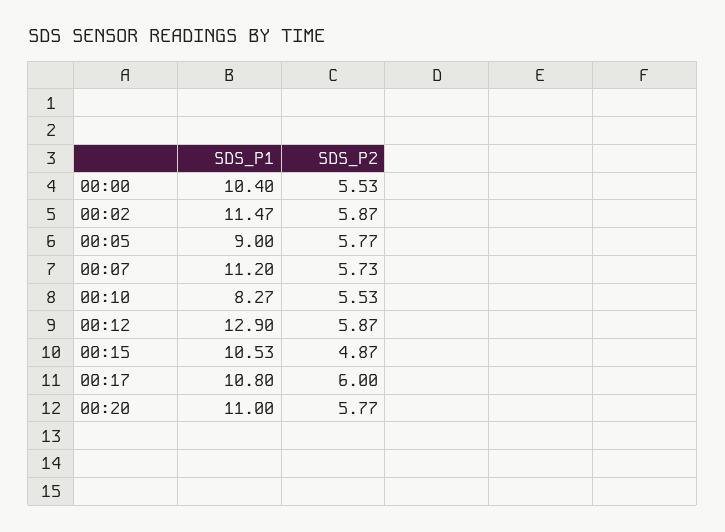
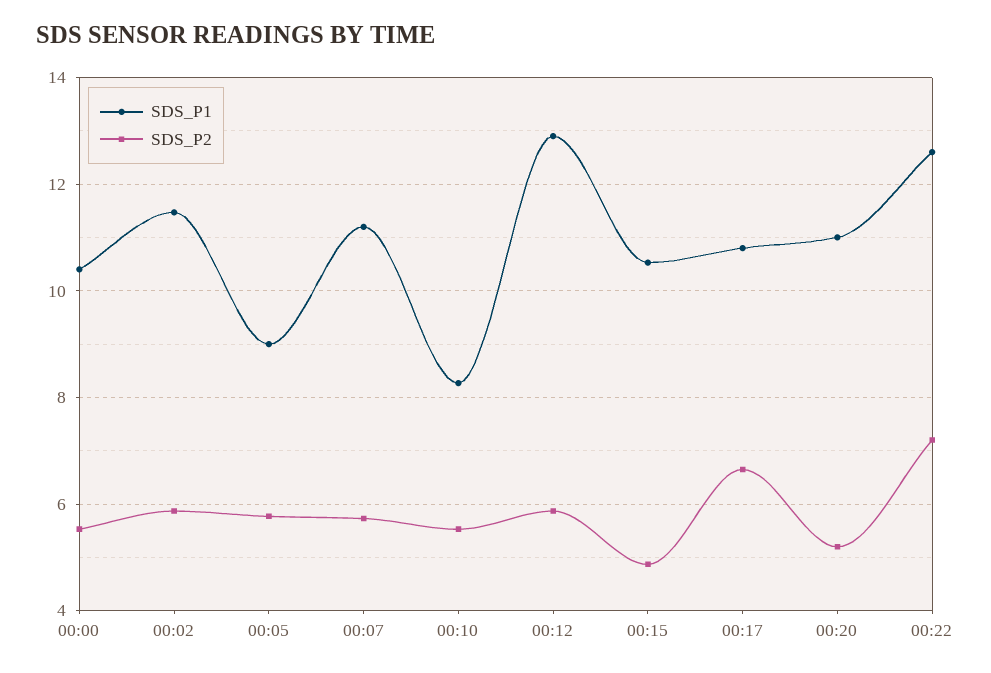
  {
    "SDS_P1": {
      "00:00": 10.4,
      "00:02": 11.47,
      "00:05": 9,
      "00:07": 11.2,
      "00:10": 8.27,
      "00:12": 12.9,
      "00:15": 10.53,
      "00:17": 10.8,
-     "00:20": 11
+     "00:20": 11,
+     "00:22": 12.6
    },
    "SDS_P2": {
      "00:00": 5.53,
      "00:02": 5.87,
      "00:05": 5.77,
      "00:07": 5.73,
      "00:10": 5.53,
      "00:12": 5.87,
      "00:15": 4.87,
-     "00:17": 6,
+     "00:17": 6.6,
-     "00:20": 5.77
+     "00:20": 5.2,
+     "00:22": 7.2
    }
  }

